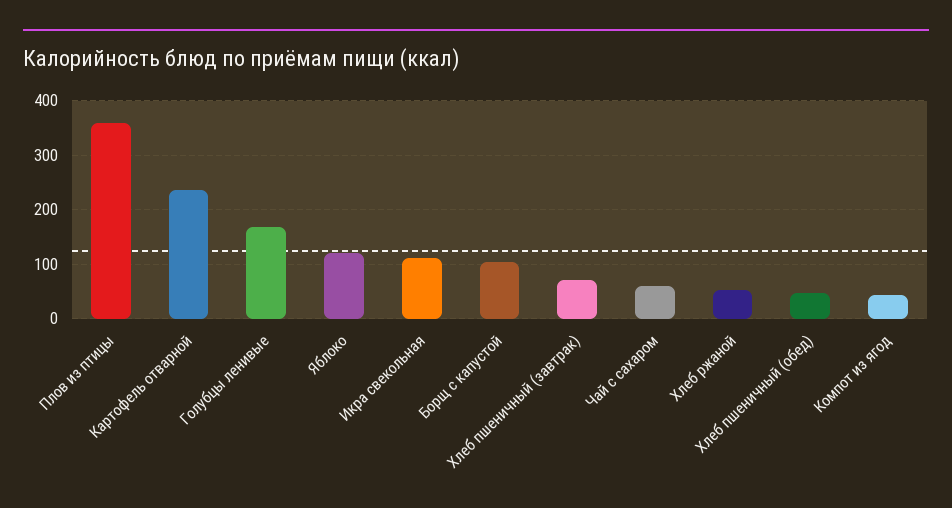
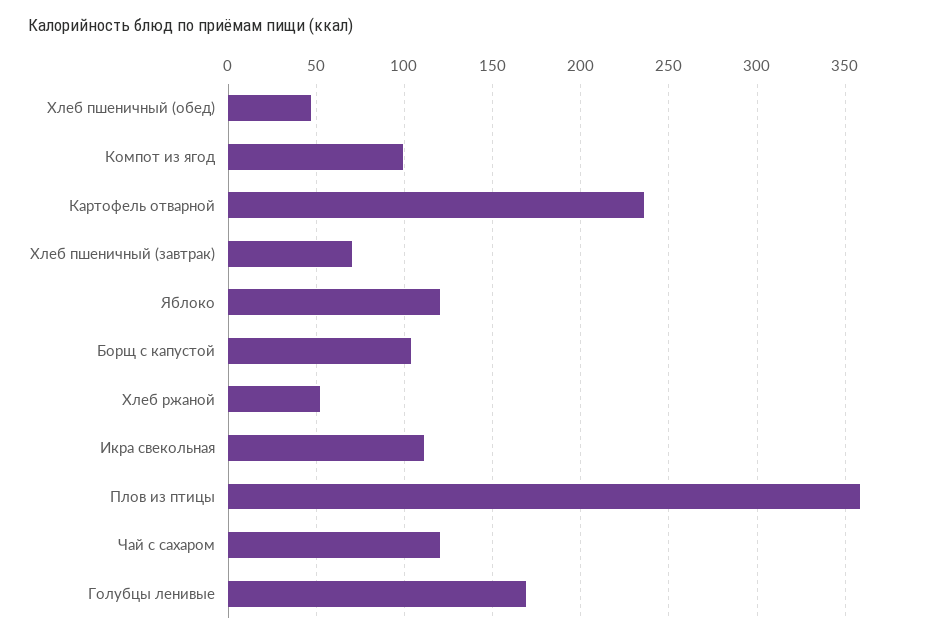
  {
    "Плов из птицы": 360,
    "Картофель отварной": 235,
    "Голубцы ленивые": 170,
    "Яблоко": 120,
    "Икра свекольная": 110,
    "Борщ с капустой": 105,
    "Хлеб пшеничный (завтрак)": 70,
-   "Чай с сахаром": 60,
+   "Чай с сахаром": 120,
    "Хлеб ржаной": 50,
    "Хлеб пшеничный (обед)": 45,
-   "Компот из ягод": 40
+   "Компот из ягод": 100
  }

